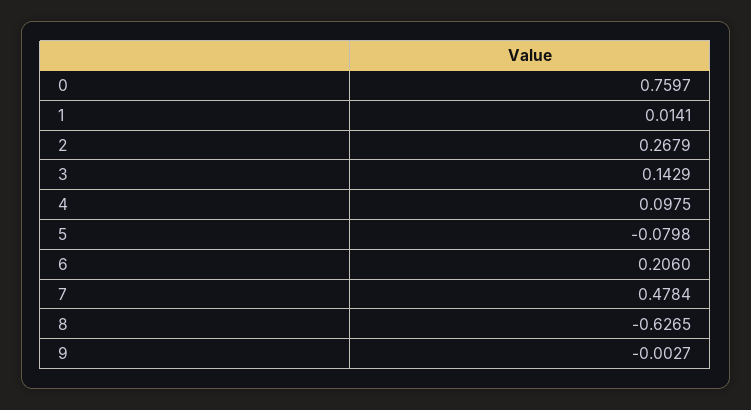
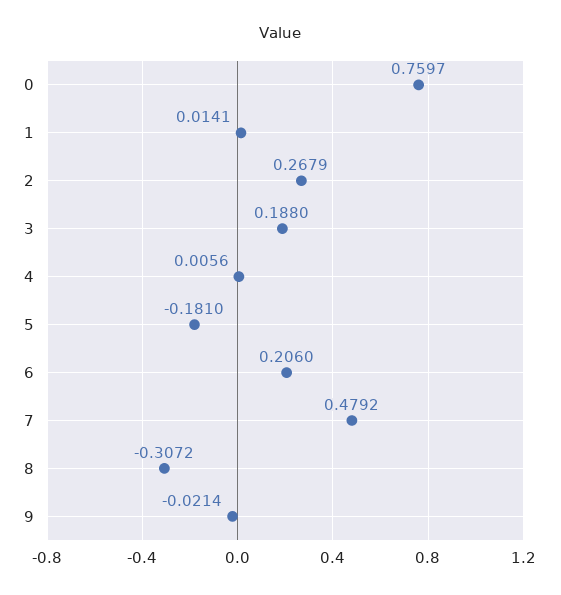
  {
    "0": 0.7597,
    "1": 0.0141,
    "2": 0.2679,
-   "3": 0.1429,
+   "3": 0.188,
-   "4": 0.0975,
+   "4": 0.0056,
-   "5": -0.0798,
+   "5": -0.181,
    "6": 0.206,
-   "7": 0.4784,
+   "7": 0.4792,
-   "8": -0.6265,
+   "8": -0.3072,
-   "9": -0.0027
+   "9": -0.0214
  }

